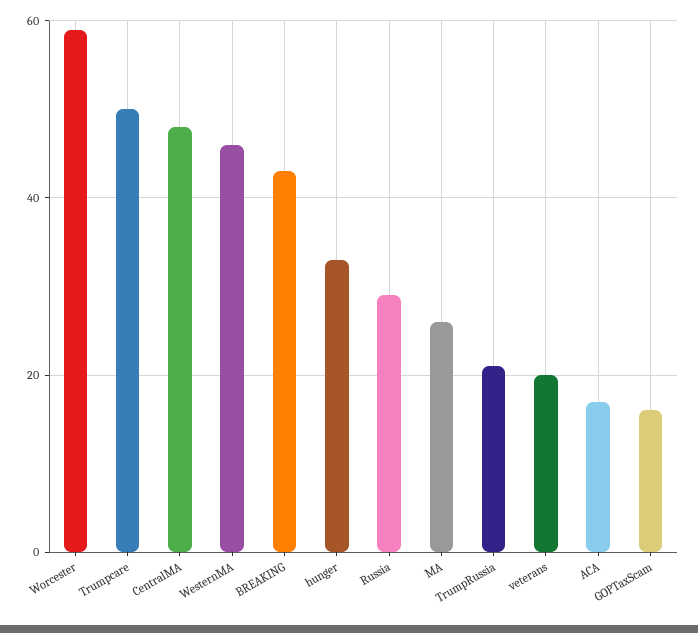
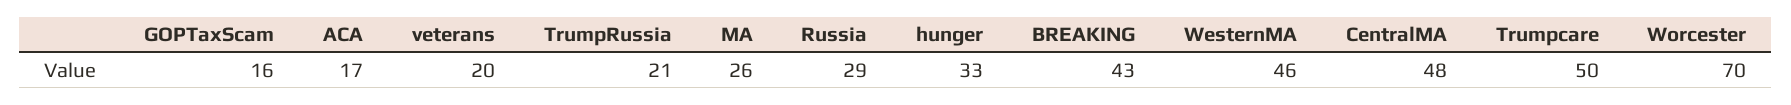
  {
-   "Worcester": 60,
+   "Worcester": 70,
    "Trumpcare": 50,
    "CentralMA": 48,
    "WesternMA": 46,
    "BREAKING": 43,
    "hunger": 33,
    "Russia": 29,
    "MA": 26,
    "TrumpRussia": 21,
    "veterans": 20,
    "ACA": 17,
    "GOPTaxScam": 16
  }

